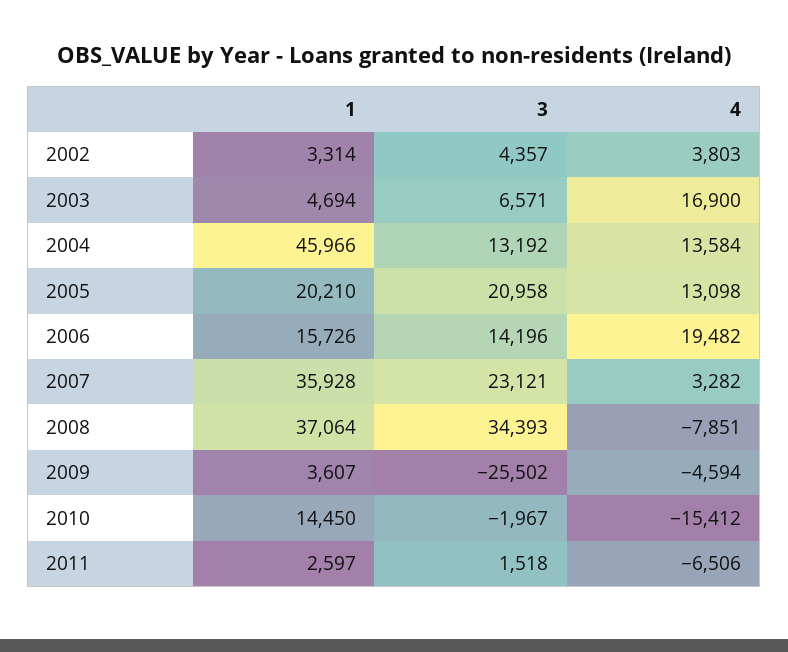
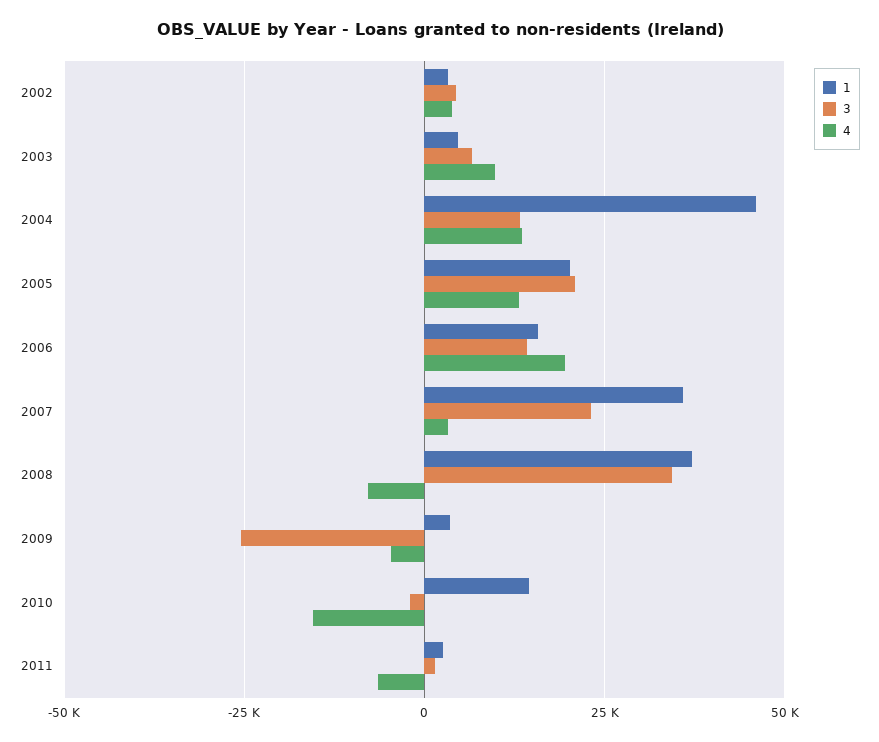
  {
    "1": {
      "2002": 3314,
      "2003": 4694,
      "2004": 45966,
      "2005": 20210,
      "2006": 15726,
      "2007": 35928,
      "2008": 37064,
      "2009": 3607,
      "2010": 14450,
      "2011": 2597
    },
    "3": {
      "2002": 4357,
      "2003": 6571,
      "2004": 13192,
      "2005": 20958,
      "2006": 14196,
      "2007": 23121,
      "2008": 34393,
      "2009": -25502,
      "2010": -1967,
      "2011": 1518
    },
    "4": {
      "2002": 3803,
-     "2003": 16900,
+     "2003": 10000,
      "2004": 13584,
      "2005": 13098,
      "2006": 19482,
      "2007": 3282,
      "2008": -7851,
      "2009": -4594,
      "2010": -15412,
      "2011": -6506
    }
  }

